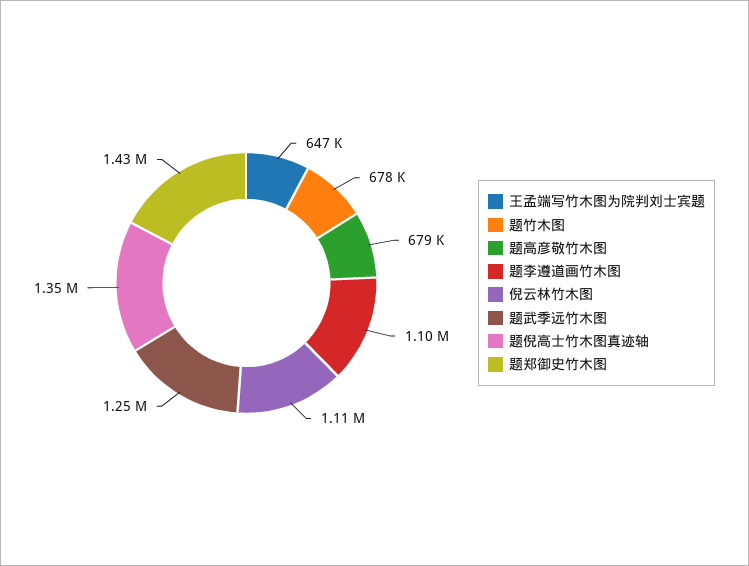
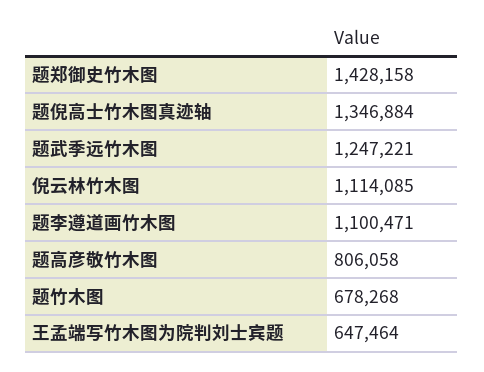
  {
    "王孟端写竹木图为院判刘士宾题": 647464,
    "题竹木图": 678268,
-   "题高彦敬竹木图": 679000,
+   "题高彦敬竹木图": 806058,
    "题李遵道画竹木图": 1100471,
    "倪云林竹木图": 1114085,
    "题武季远竹木图": 1247221,
    "题倪高士竹木图真迹轴": 1346884,
    "题郑御史竹木图": 1428158
  }

